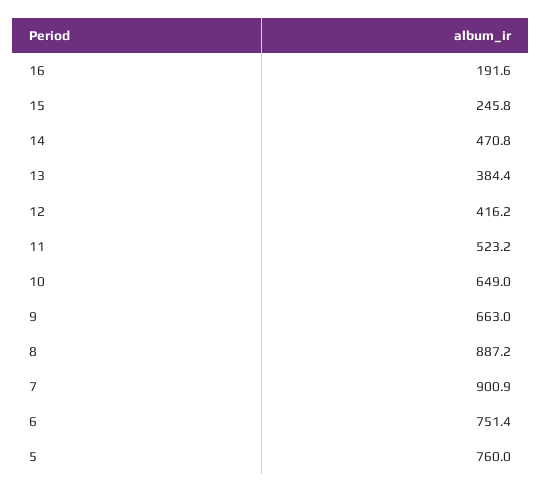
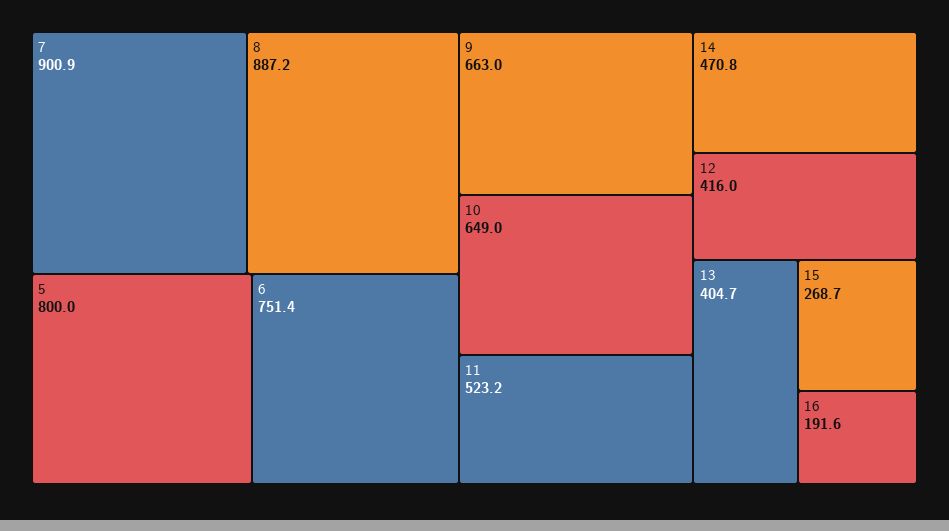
  {
    "16": 191.6,
-   "15": 245.8,
+   "15": 268.7,
    "14": 470.8,
-   "13": 384.4,
+   "13": 404.7,
-   "12": 416.2,
+   "12": 416,
    "11": 523.2,
    "10": 649,
    "9": 663,
    "8": 887.2,
    "7": 900.9,
    "6": 751.4,
-   "5": 760
+   "5": 800
  }

